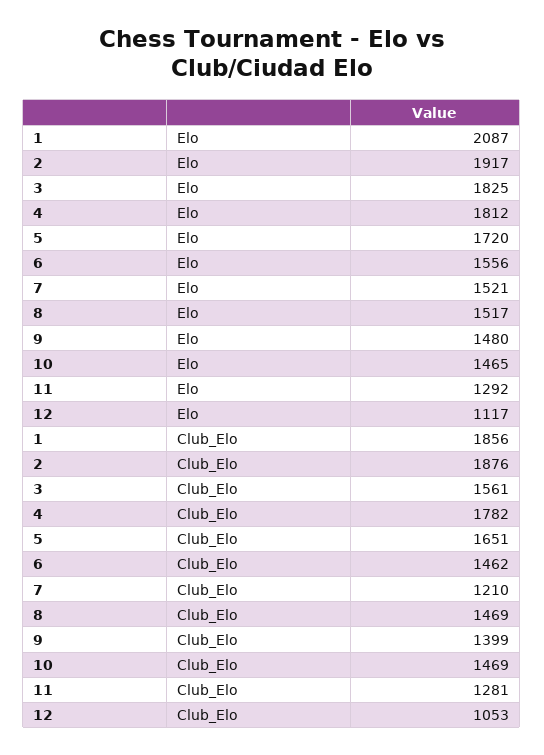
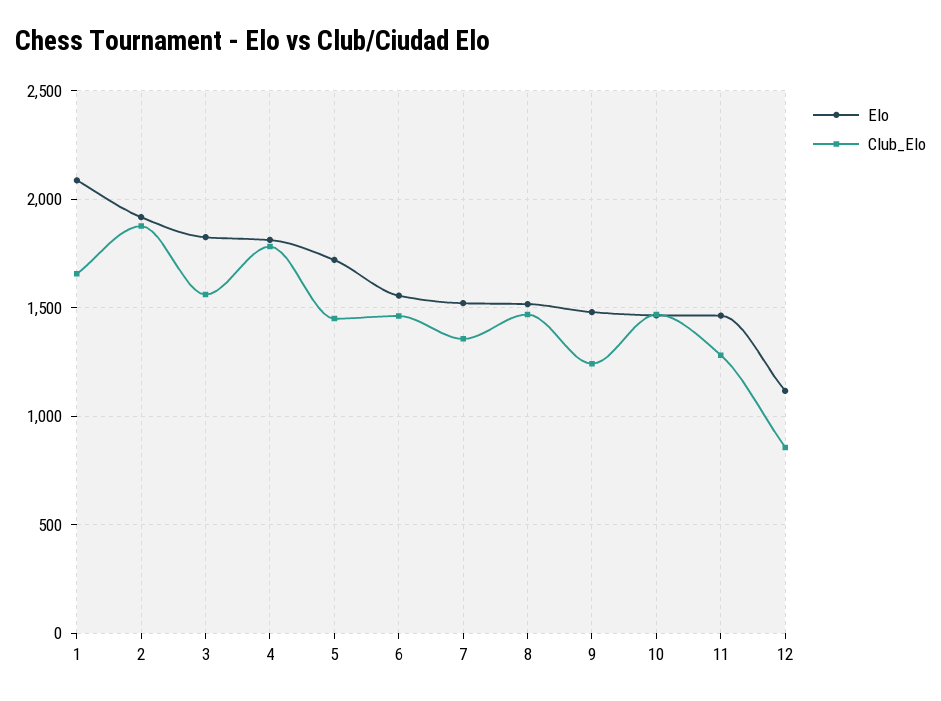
  {
    "Elo": {
      "1": 2087,
      "2": 1917,
      "3": 1825,
      "4": 1812,
      "5": 1720,
      "6": 1556,
      "7": 1521,
      "8": 1517,
      "9": 1480,
      "10": 1465,
-     "11": 1292,
+     "11": 1450,
      "12": 1117
    },
    "Club_Elo": {
-     "1": 1856,
+     "1": 1650,
      "2": 1876,
      "3": 1561,
      "4": 1782,
-     "5": 1651,
+     "5": 1450,
      "6": 1462,
-     "7": 1210,
+     "7": 1350,
      "8": 1469,
-     "9": 1399,
+     "9": 1250,
      "10": 1469,
      "11": 1281,
-     "12": 1053
+     "12": 850
    }
  }

